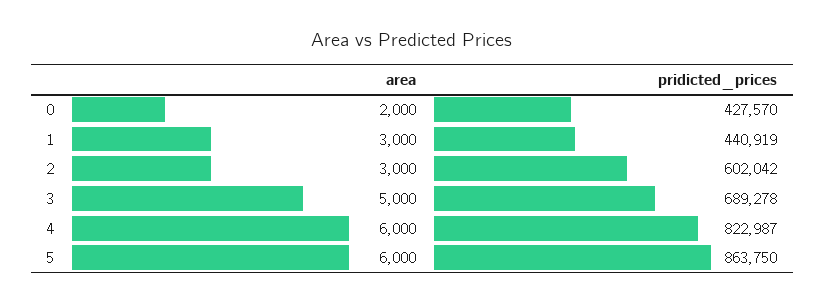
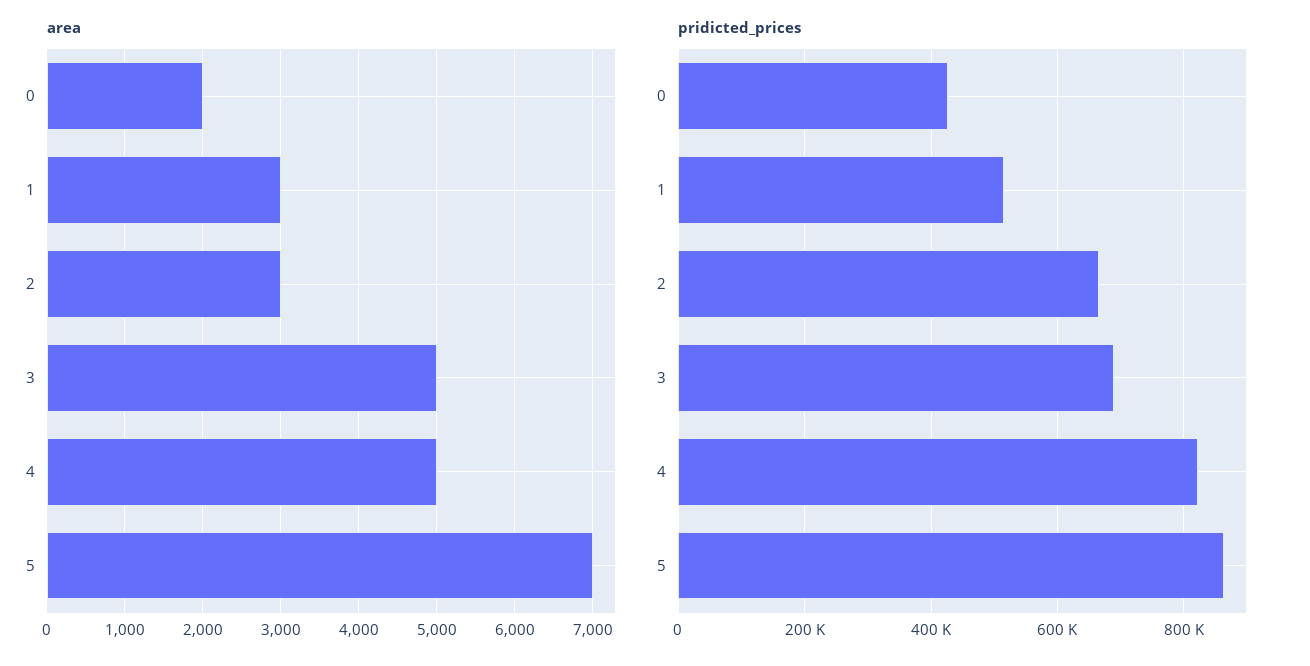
  {
    "area": {
      "0": 2000,
      "1": 3000,
      "2": 3000,
      "3": 5000,
-     "4": 6000,
+     "4": 5000,
-     "5": 6000
+     "5": 7000
    },
    "pridicted_prices": {
      "0": 427570,
-     "1": 440919,
+     "1": 520000,
-     "2": 602042,
+     "2": 660000,
      "3": 689278,
      "4": 822987,
      "5": 863750
    }
  }

